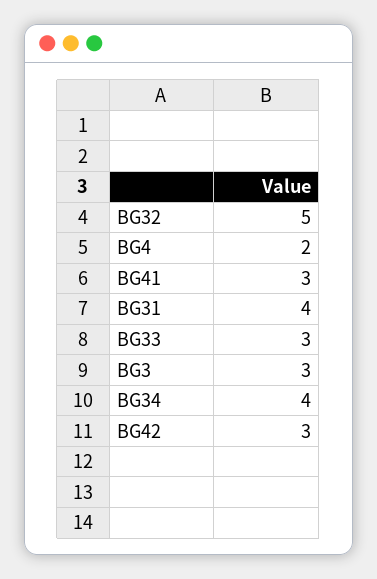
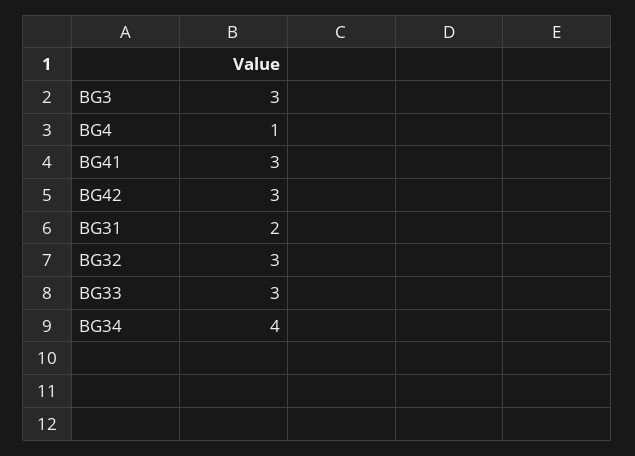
  {
-   "BG32": 5,
+   "BG32": 3,
-   "BG4": 2,
+   "BG4": 1,
    "BG41": 3,
-   "BG31": 4,
+   "BG31": 2,
    "BG33": 3,
    "BG3": 3,
    "BG34": 4,
    "BG42": 3
  }

